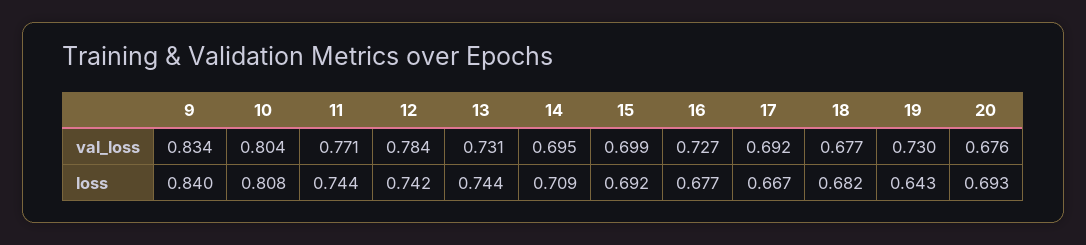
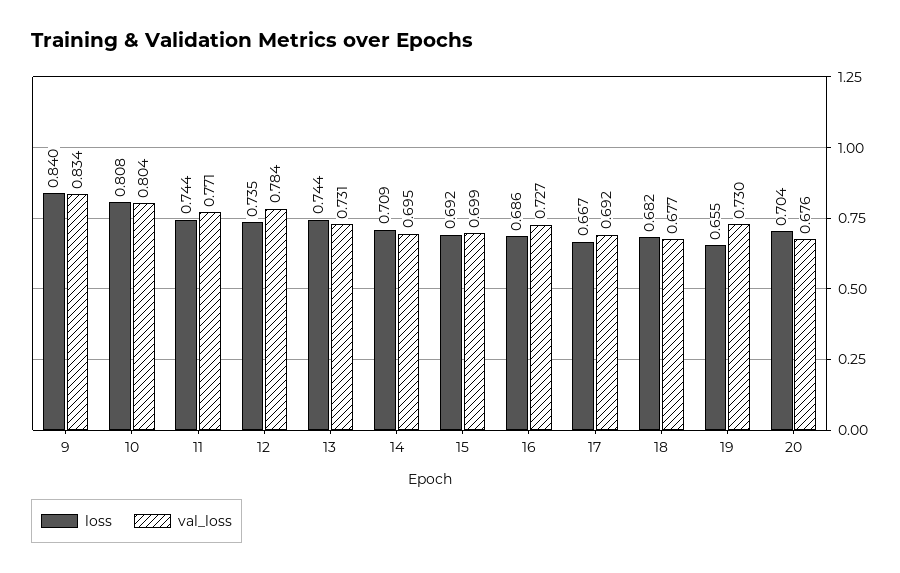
  {
    "val_loss": {
      "9": 0.834,
      "10": 0.804,
      "11": 0.771,
      "12": 0.784,
      "13": 0.731,
      "14": 0.695,
      "15": 0.699,
      "16": 0.727,
      "17": 0.692,
      "18": 0.677,
      "19": 0.73,
      "20": 0.676
    },
    "loss": {
      "9": 0.84,
      "10": 0.808,
      "11": 0.744,
-     "12": 0.742,
+     "12": 0.735,
      "13": 0.744,
      "14": 0.709,
      "15": 0.692,
-     "16": 0.677,
+     "16": 0.686,
      "17": 0.667,
      "18": 0.682,
-     "19": 0.643,
+     "19": 0.655,
-     "20": 0.693
+     "20": 0.704
    }
  }

